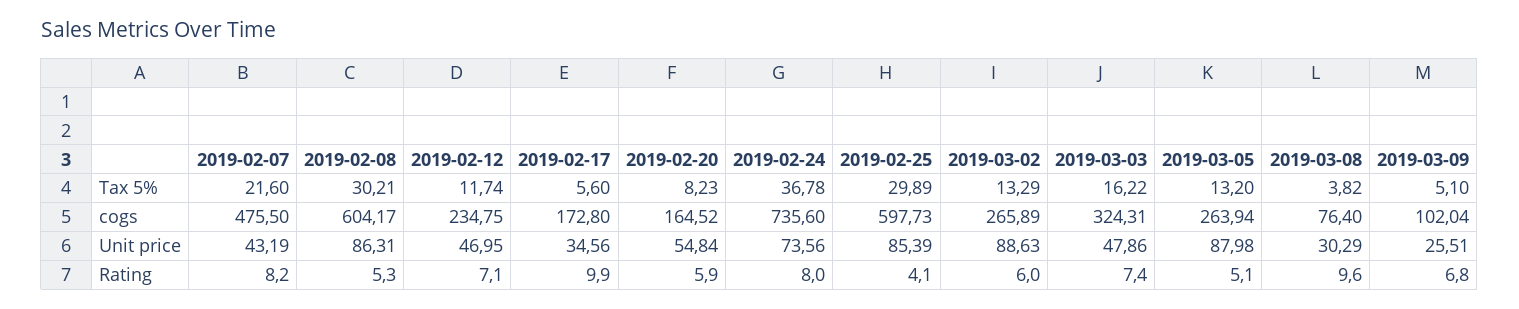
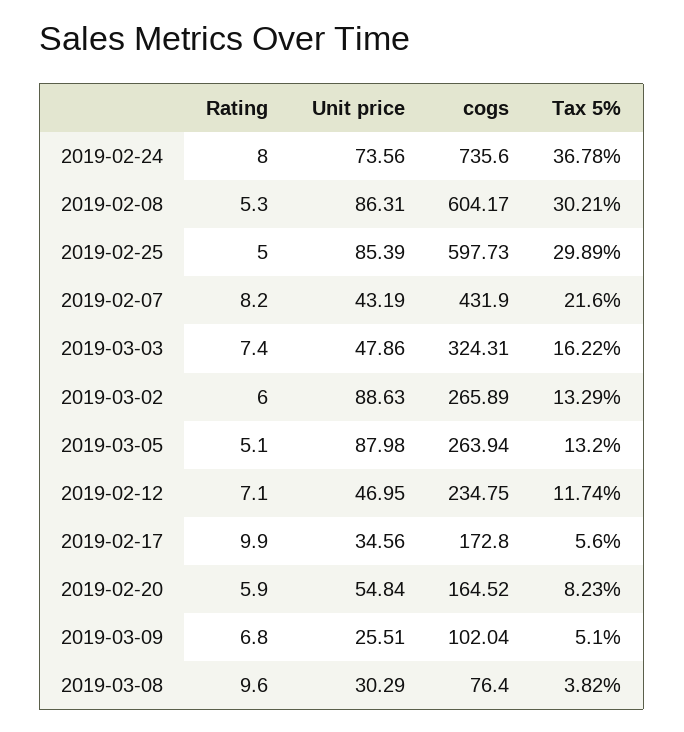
  {
    "2019-02-07": {
      "Tax 5%": 21.6,
-     "cogs": 475.5,
+     "cogs": 431.9,
      "Unit price": 43.19,
      "Rating": 8.2
    },
    "2019-02-08": {
      "Tax 5%": 30.21,
      "cogs": 604.17,
      "Unit price": 86.31,
      "Rating": 5.3
    },
    "2019-02-12": {
      "Tax 5%": 11.74,
      "cogs": 234.75,
      "Unit price": 46.95,
      "Rating": 7.1
    },
    "2019-02-17": {
      "Tax 5%": 5.6,
      "cogs": 172.8,
      "Unit price": 34.56,
      "Rating": 9.9
    },
    "2019-02-20": {
      "Tax 5%": 8.23,
      "cogs": 164.52,
      "Unit price": 54.84,
      "Rating": 5.9
    },
    "2019-02-24": {
      "Tax 5%": 36.78,
      "cogs": 735.6,
      "Unit price": 73.56,
      "Rating": 8
    },
    "2019-02-25": {
      "Tax 5%": 29.89,
      "cogs": 597.73,
      "Unit price": 85.39,
-     "Rating": 4.1
+     "Rating": 5
    },
    "2019-03-02": {
      "Tax 5%": 13.29,
      "cogs": 265.89,
      "Unit price": 88.63,
      "Rating": 6
    },
    "2019-03-03": {
      "Tax 5%": 16.22,
      "cogs": 324.31,
      "Unit price": 47.86,
      "Rating": 7.4
    },
    "2019-03-05": {
      "Tax 5%": 13.2,
      "cogs": 263.94,
      "Unit price": 87.98,
      "Rating": 5.1
    },
    "2019-03-08": {
      "Tax 5%": 3.82,
      "cogs": 76.4,
      "Unit price": 30.29,
      "Rating": 9.6
    },
    "2019-03-09": {
      "Tax 5%": 5.1,
      "cogs": 102.04,
      "Unit price": 25.51,
      "Rating": 6.8
    }
  }

